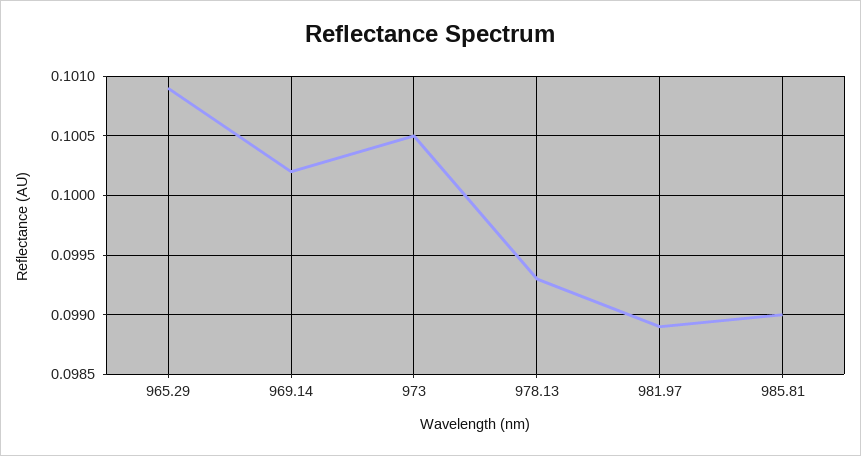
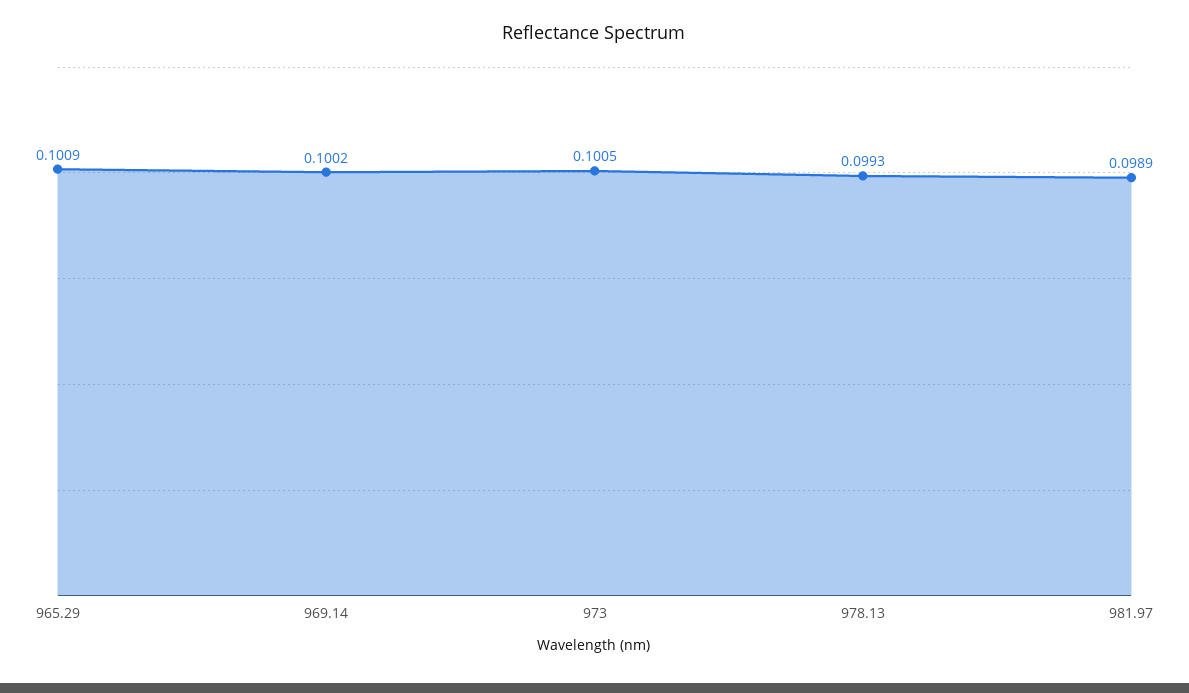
  {
    "965.29": 0.1009,
    "969.14": 0.1002,
    "973": 0.1005,
    "978.13": 0.0993,
-   "981.97": 0.0989,
+   "981.97": 0.0989
-   "985.81": 0.099
  }

